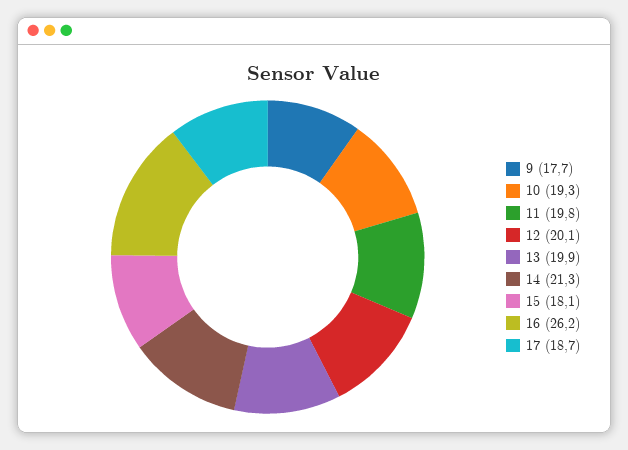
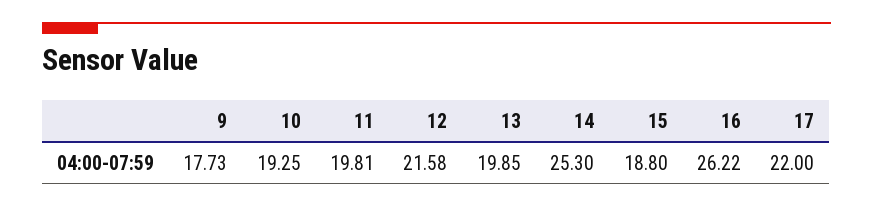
  {
    "9": 17.73,
    "10": 19.25,
    "11": 19.81,
-   "12": 20.1,
+   "12": 21.58,
    "13": 19.85,
-   "14": 21.3,
+   "14": 25.3,
-   "15": 18.1,
+   "15": 18.8,
    "16": 26.22,
-   "17": 18.7
+   "17": 22
  }

